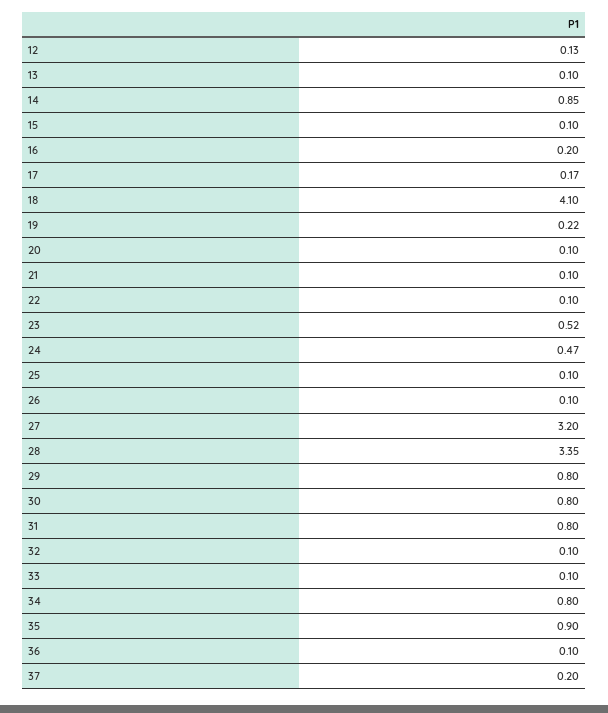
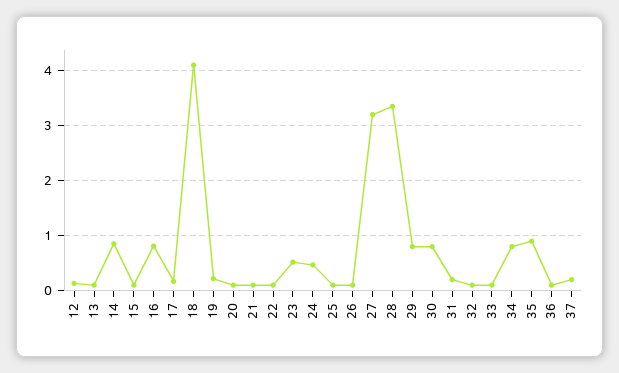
  {
    "12": 0.13,
    "13": 0.1,
    "14": 0.85,
    "15": 0.1,
-   "16": 0.2,
+   "16": 0.8,
    "17": 0.17,
    "18": 4.1,
    "19": 0.22,
    "20": 0.1,
    "21": 0.1,
    "22": 0.1,
    "23": 0.52,
    "24": 0.47,
    "25": 0.1,
    "26": 0.1,
    "27": 3.2,
    "28": 3.35,
    "29": 0.8,
    "30": 0.8,
-   "31": 0.8,
+   "31": 0.2,
    "32": 0.1,
    "33": 0.1,
    "34": 0.8,
    "35": 0.9,
    "36": 0.1,
    "37": 0.2
  }

